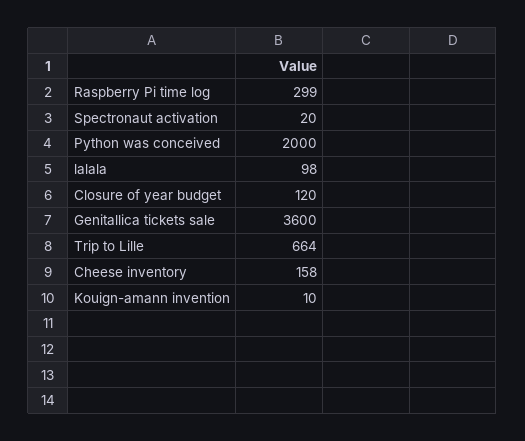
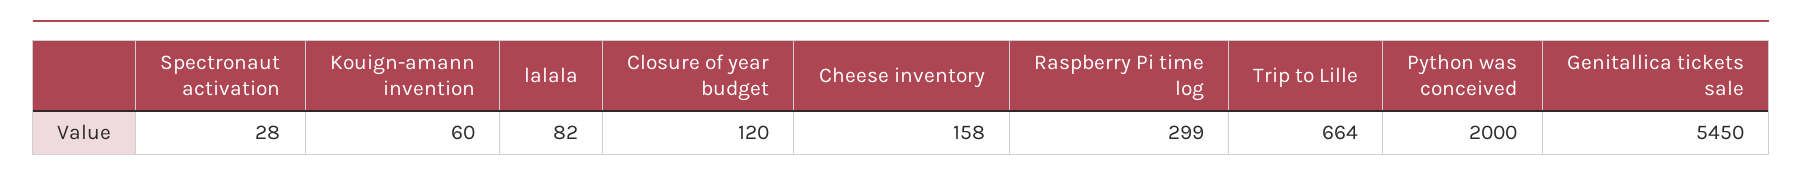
  {
    "Raspberry Pi time log": 299,
-   "Spectronaut activation": 20,
+   "Spectronaut activation": 28,
    "Python was conceived": 2000,
-   "lalala": 98,
+   "lalala": 82,
    "Closure of year budget": 120,
-   "Genitallica tickets sale": 3600,
+   "Genitallica tickets sale": 5450,
    "Trip to Lille": 664,
    "Cheese inventory": 158,
-   "Kouign-amann invention": 10
+   "Kouign-amann invention": 60
  }

